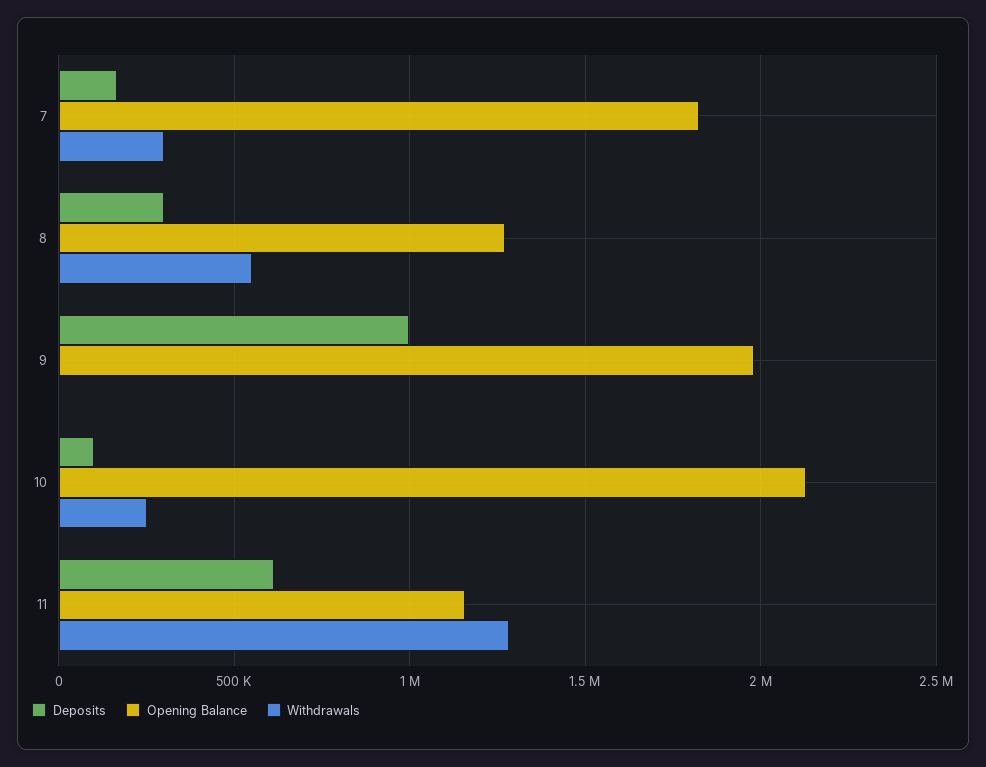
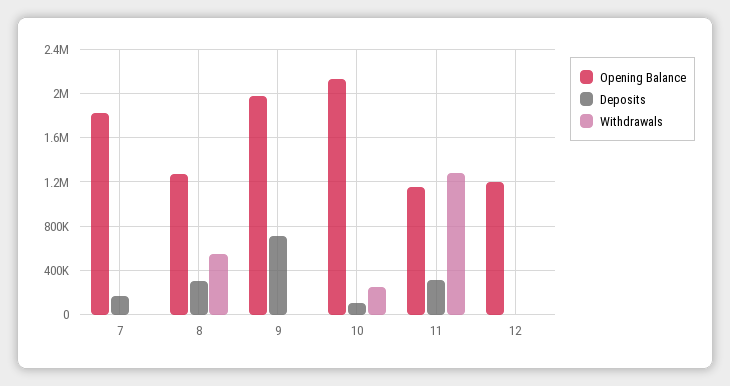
  {
    "Deposits": {
      "7": 150000,
      "8": 300000,
-     "9": 1000000,
+     "9": 700000,
      "10": 100000,
-     "11": 600000
+     "11": 300000,
+     "12": 0
    },
    "Opening Balance": {
      "7": 1850000,
      "8": 1250000,
      "9": 2000000,
      "10": 2150000,
-     "11": 1150000
+     "11": 1150000,
+     "12": 1200000
    },
    "Withdrawals": {
-     "7": 300000,
+     "7": 0,
      "8": 550000,
      "9": 0,
      "10": 250000,
-     "11": 1300000
+     "11": 1300000,
+     "12": 0
    }
  }

